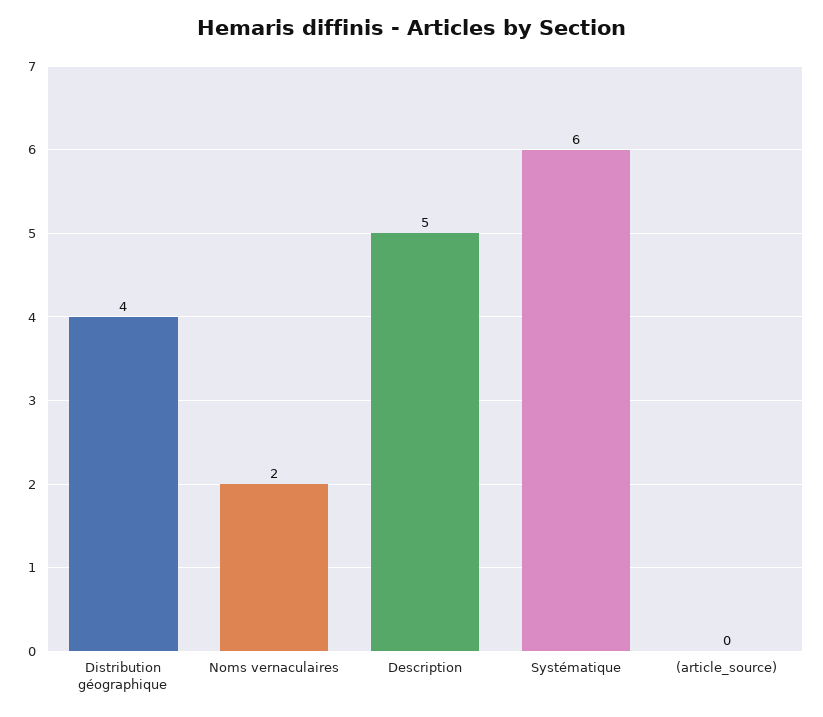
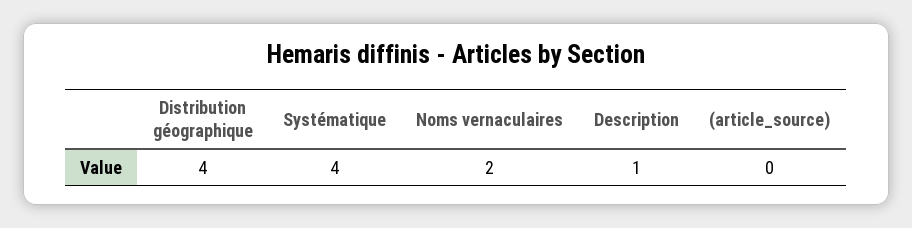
  {
    "Distribution géographique": 4,
    "Noms vernaculaires": 2,
-   "Description": 5,
+   "Description": 1,
-   "Systématique": 6,
+   "Systématique": 4,
    "(article_source)": 0
  }

